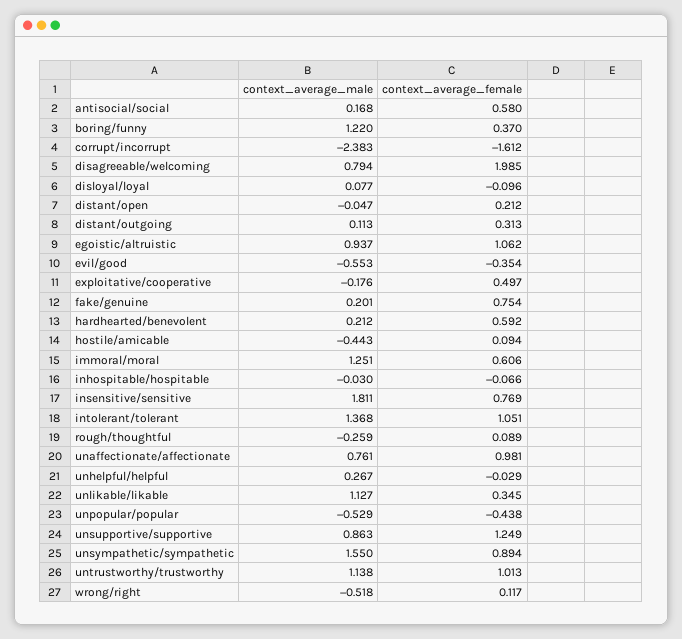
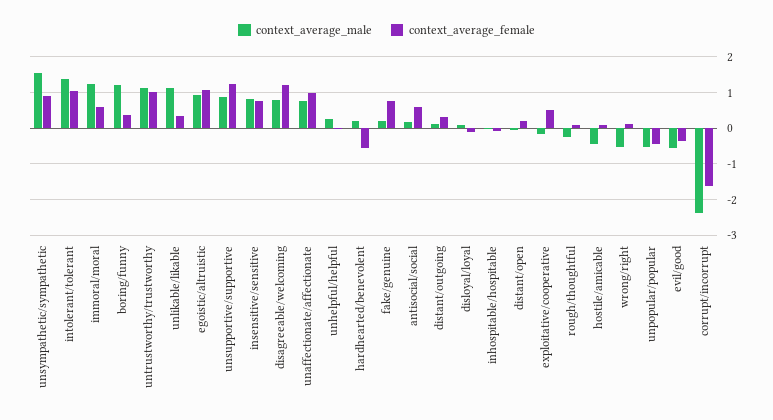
  {
    "context_average_male": {
      "antisocial/social": 0.168,
      "boring/funny": 1.22,
      "corrupt/incorrupt": -2.383,
      "disagreeable/welcoming": 0.794,
      "disloyal/loyal": 0.077,
      "distant/open": -0.047,
      "distant/outgoing": 0.113,
      "egoistic/altruistic": 0.937,
      "evil/good": -0.553,
      "exploitative/cooperative": -0.176,
      "fake/genuine": 0.201,
      "hardhearted/benevolent": 0.212,
      "hostile/amicable": -0.443,
      "immoral/moral": 1.251,
      "inhospitable/hospitable": -0.03,
-     "insensitive/sensitive": 1.811,
+     "insensitive/sensitive": 0.8,
      "intolerant/tolerant": 1.368,
      "rough/thoughtful": -0.259,
      "unaffectionate/affectionate": 0.761,
      "unhelpful/helpful": 0.267,
      "unlikable/likable": 1.127,
      "unpopular/popular": -0.529,
      "unsupportive/supportive": 0.863,
      "unsympathetic/sympathetic": 1.55,
      "untrustworthy/trustworthy": 1.138,
      "wrong/right": -0.518
    },
    "context_average_female": {
      "antisocial/social": 0.58,
      "boring/funny": 0.37,
      "corrupt/incorrupt": -1.612,
-     "disagreeable/welcoming": 1.985,
+     "disagreeable/welcoming": 1.2,
      "disloyal/loyal": -0.096,
      "distant/open": 0.212,
      "distant/outgoing": 0.313,
      "egoistic/altruistic": 1.062,
      "evil/good": -0.354,
      "exploitative/cooperative": 0.497,
      "fake/genuine": 0.754,
-     "hardhearted/benevolent": 0.592,
+     "hardhearted/benevolent": -0.6,
      "hostile/amicable": 0.094,
      "immoral/moral": 0.606,
      "inhospitable/hospitable": -0.066,
      "insensitive/sensitive": 0.769,
      "intolerant/tolerant": 1.051,
      "rough/thoughtful": 0.089,
      "unaffectionate/affectionate": 0.981,
      "unhelpful/helpful": -0.029,
      "unlikable/likable": 0.345,
      "unpopular/popular": -0.438,
      "unsupportive/supportive": 1.249,
      "unsympathetic/sympathetic": 0.894,
      "untrustworthy/trustworthy": 1.013,
      "wrong/right": 0.117
    }
  }

